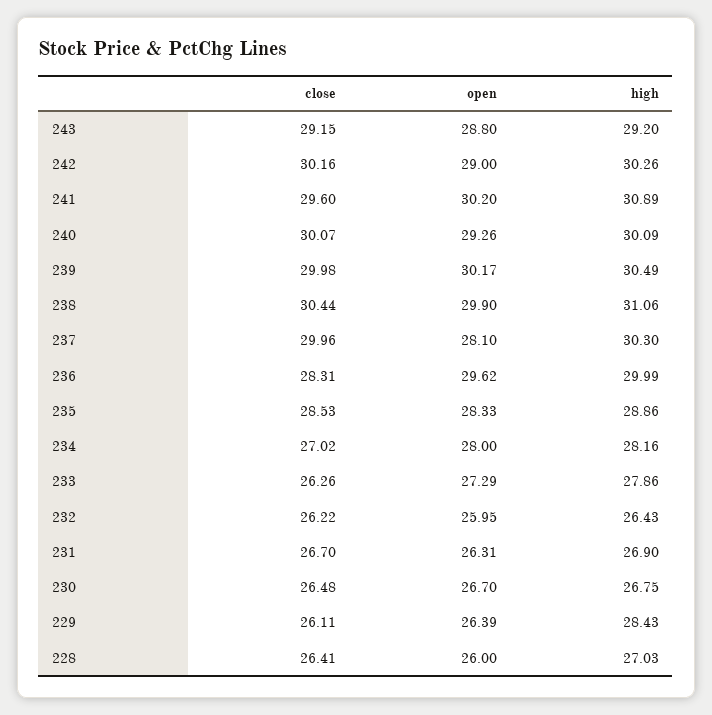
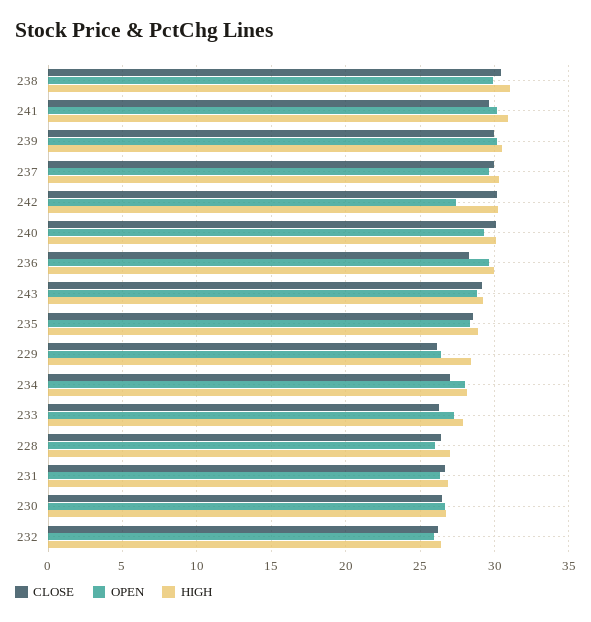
  {
    "close": {
      "243": 29.15,
      "242": 30.16,
      "241": 29.6,
      "240": 30.07,
      "239": 29.98,
      "238": 30.44,
      "237": 29.96,
      "236": 28.31,
      "235": 28.53,
      "234": 27.02,
      "233": 26.26,
      "232": 26.22,
      "231": 26.7,
      "230": 26.48,
      "229": 26.11,
      "228": 26.41
    },
    "open": {
      "243": 28.8,
-     "242": 29,
+     "242": 27.5,
      "241": 30.2,
      "240": 29.26,
      "239": 30.17,
      "238": 29.9,
-     "237": 28.1,
+     "237": 29.5,
      "236": 29.62,
      "235": 28.33,
      "234": 28,
      "233": 27.29,
      "232": 25.95,
      "231": 26.31,
      "230": 26.7,
      "229": 26.39,
      "228": 26
    },
    "high": {
      "243": 29.2,
      "242": 30.26,
      "241": 30.89,
      "240": 30.09,
      "239": 30.49,
      "238": 31.06,
      "237": 30.3,
      "236": 29.99,
      "235": 28.86,
      "234": 28.16,
      "233": 27.86,
      "232": 26.43,
      "231": 26.9,
      "230": 26.75,
      "229": 28.43,
      "228": 27.03
    }
  }

